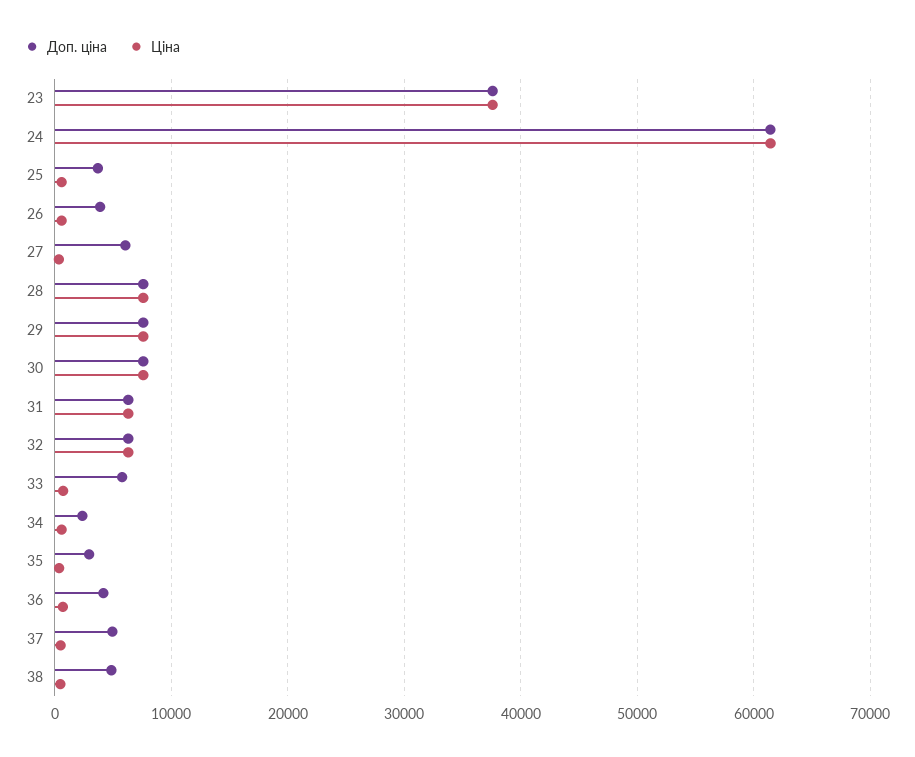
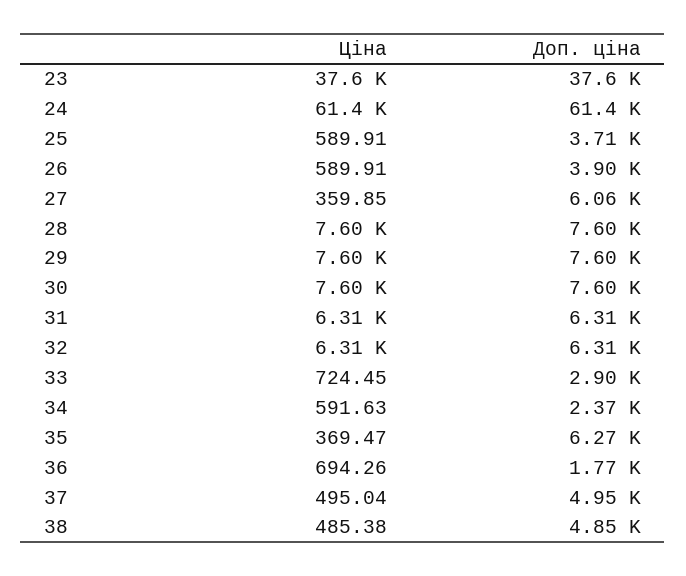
  {
    "Доп. ціна": {
      "23": 37600,
      "24": 61400,
      "25": 3710,
      "26": 3900,
      "27": 6060,
      "28": 7600,
      "29": 7600,
      "30": 7600,
      "31": 6310,
      "32": 6310,
-     "33": 6000,
+     "33": 2900,
      "34": 2370,
-     "35": 3000,
+     "35": 6270,
-     "36": 4000,
+     "36": 1770,
      "37": 4950,
      "38": 4850
    },
    "Ціна": {
      "23": 37600,
      "24": 61400,
      "25": 589.91,
      "26": 589.91,
      "27": 359.85,
      "28": 7600,
      "29": 7600,
      "30": 7600,
      "31": 6310,
      "32": 6310,
      "33": 724.45,
      "34": 591.63,
      "35": 369.47,
      "36": 694.26,
      "37": 495.04,
      "38": 485.38
    }
  }

